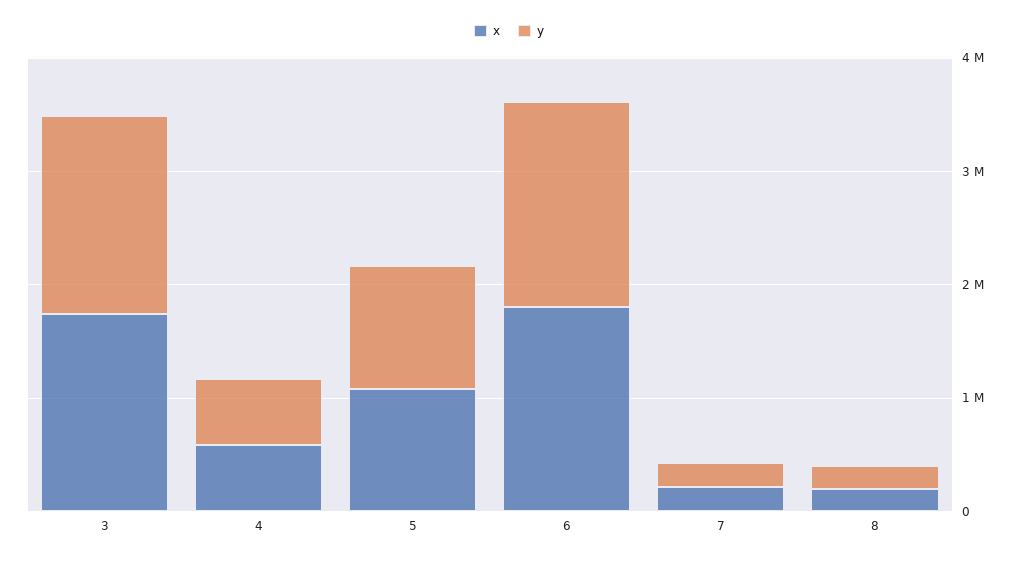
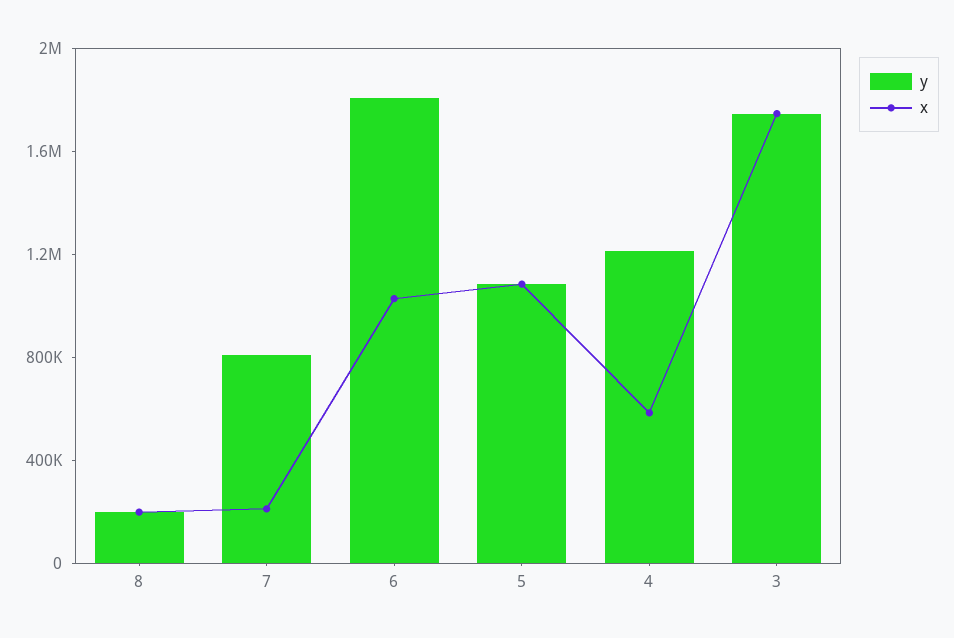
  {
    "x": {
      "3": 1700000,
      "4": 600000,
      "5": 1100000,
-     "6": 1800000,
+     "6": 1000000,
      "7": 200000,
      "8": 200000
    },
    "y": {
      "3": 1700000,
-     "4": 600000,
+     "4": 1200000,
      "5": 1100000,
      "6": 1800000,
-     "7": 200000,
+     "7": 800000,
      "8": 200000
    }
  }

